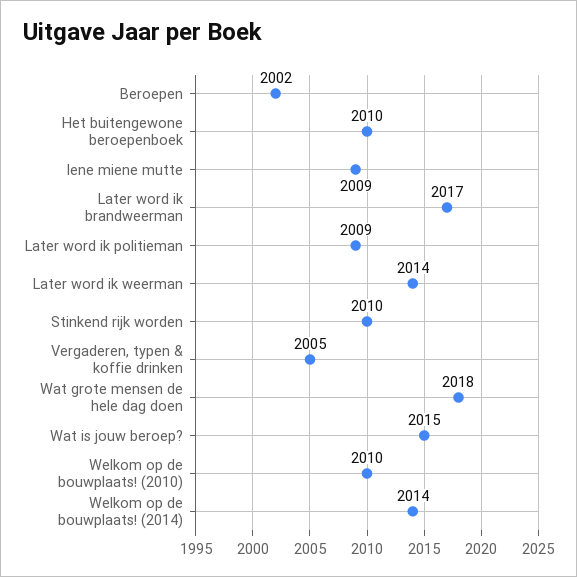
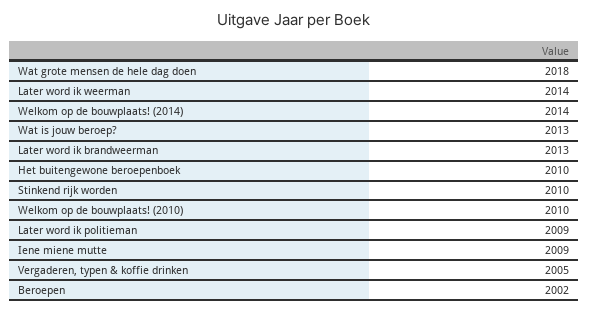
  {
    "Beroepen": 2002,
    "Het buitengewone beroepenboek": 2010,
    "Iene miene mutte": 2009,
-   "Later word ik brandweerman": 2017,
+   "Later word ik brandweerman": 2013,
    "Later word ik politieman": 2009,
    "Later word ik weerman": 2014,
    "Stinkend rijk worden": 2010,
    "Vergaderen, typen & koffie drinken": 2005,
    "Wat grote mensen de hele dag doen": 2018,
-   "Wat is jouw beroep?": 2015,
+   "Wat is jouw beroep?": 2013,
    "Welkom op de bouwplaats! (2010)": 2010,
    "Welkom op de bouwplaats! (2014)": 2014
  }

